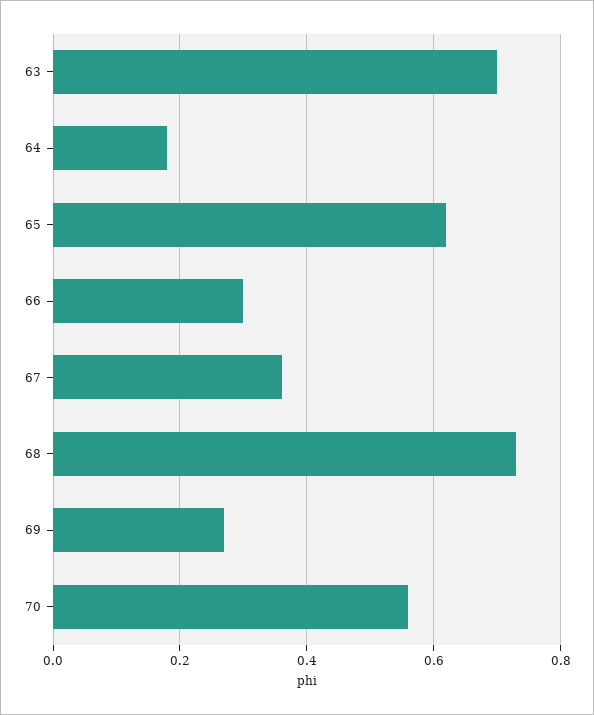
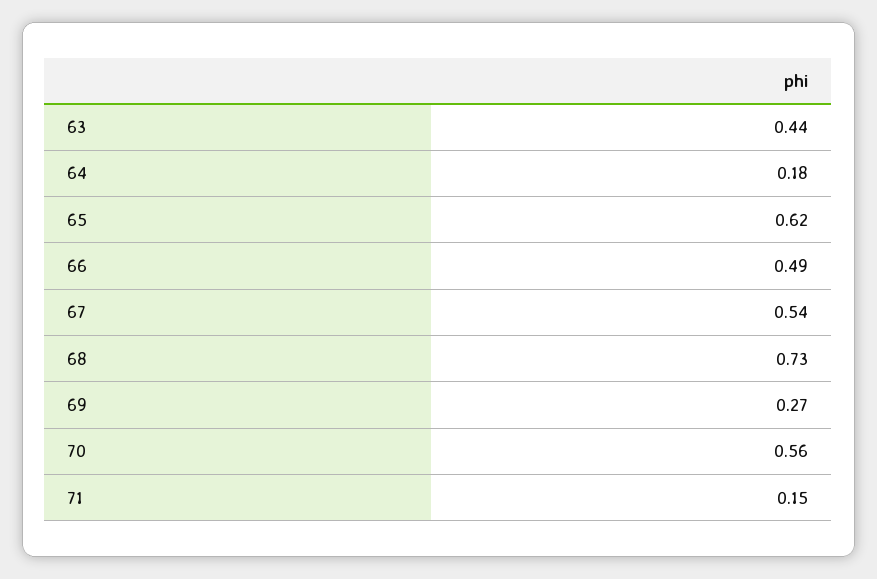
  {
-   "63": 0.7,
+   "63": 0.44,
    "64": 0.18,
    "65": 0.62,
-   "66": 0.3,
+   "66": 0.49,
-   "67": 0.35,
+   "67": 0.54,
    "68": 0.73,
    "69": 0.27,
-   "70": 0.56
+   "70": 0.56,
+   "71": 0.15
  }

